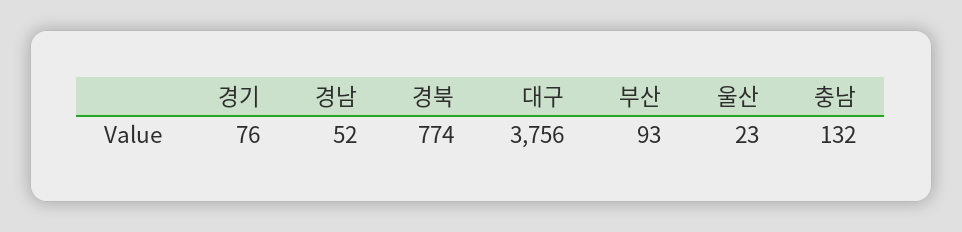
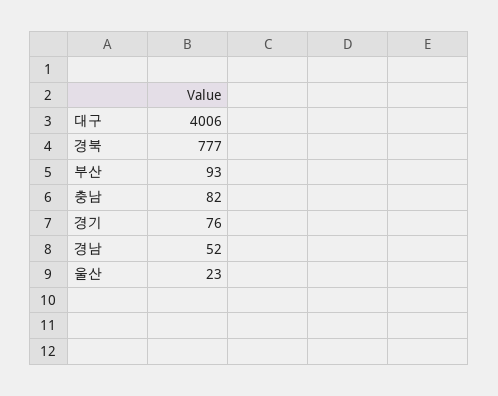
  {
    "경기": 76,
    "경남": 52,
-   "경북": 774,
+   "경북": 777,
-   "대구": 3756,
+   "대구": 4006,
    "부산": 93,
    "울산": 23,
-   "충남": 132
+   "충남": 82
  }

